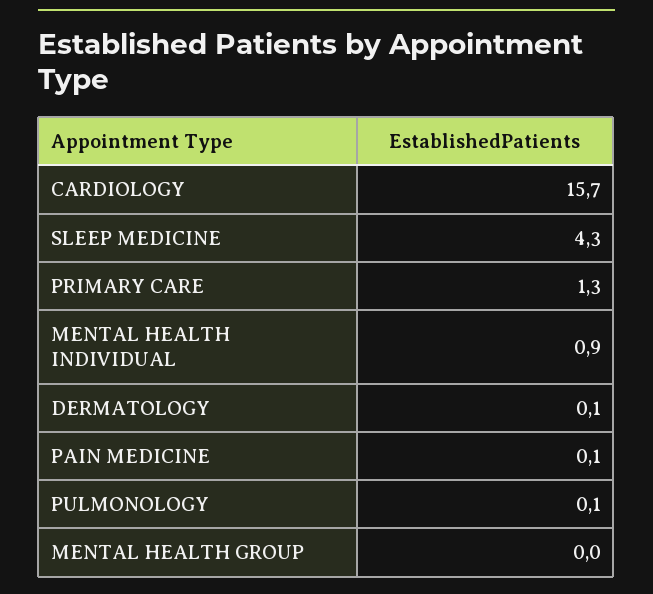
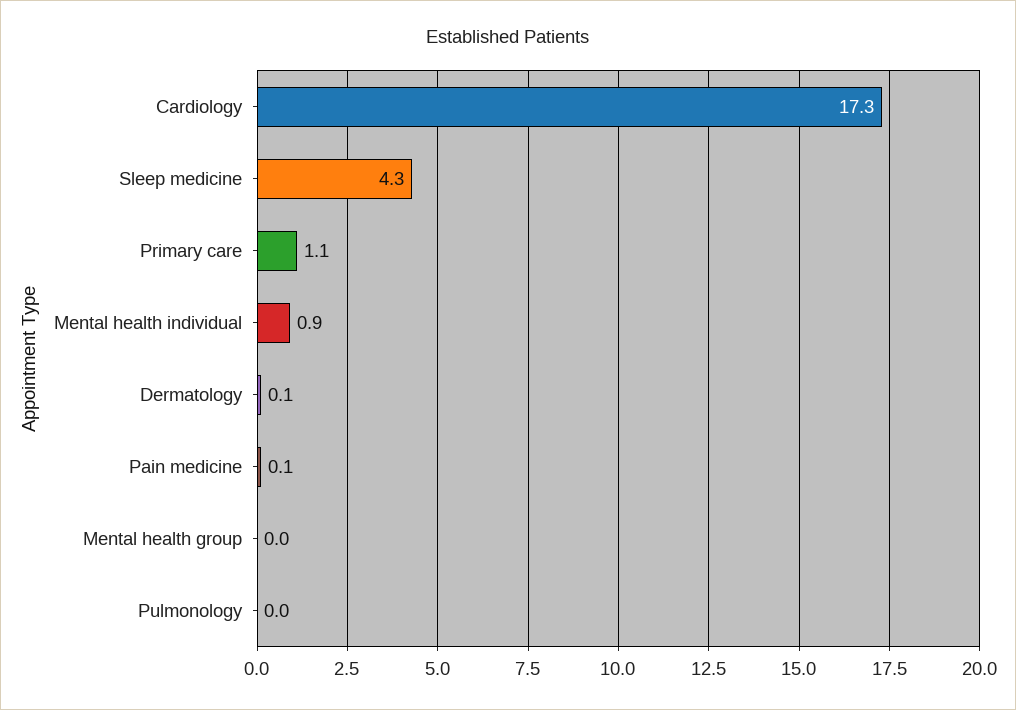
  {
-   "CARDIOLOGY": 15.7,
+   "CARDIOLOGY": 17.3,
    "SLEEP MEDICINE": 4.3,
-   "PRIMARY CARE": 1.3,
+   "PRIMARY CARE": 1.1,
    "MENTAL HEALTH INDIVIDUAL": 0.9,
    "DERMATOLOGY": 0.1,
    "PAIN MEDICINE": 0.1,
-   "PULMONOLOGY": 0.1,
+   "PULMONOLOGY": 0,
    "MENTAL HEALTH GROUP": 0
  }

